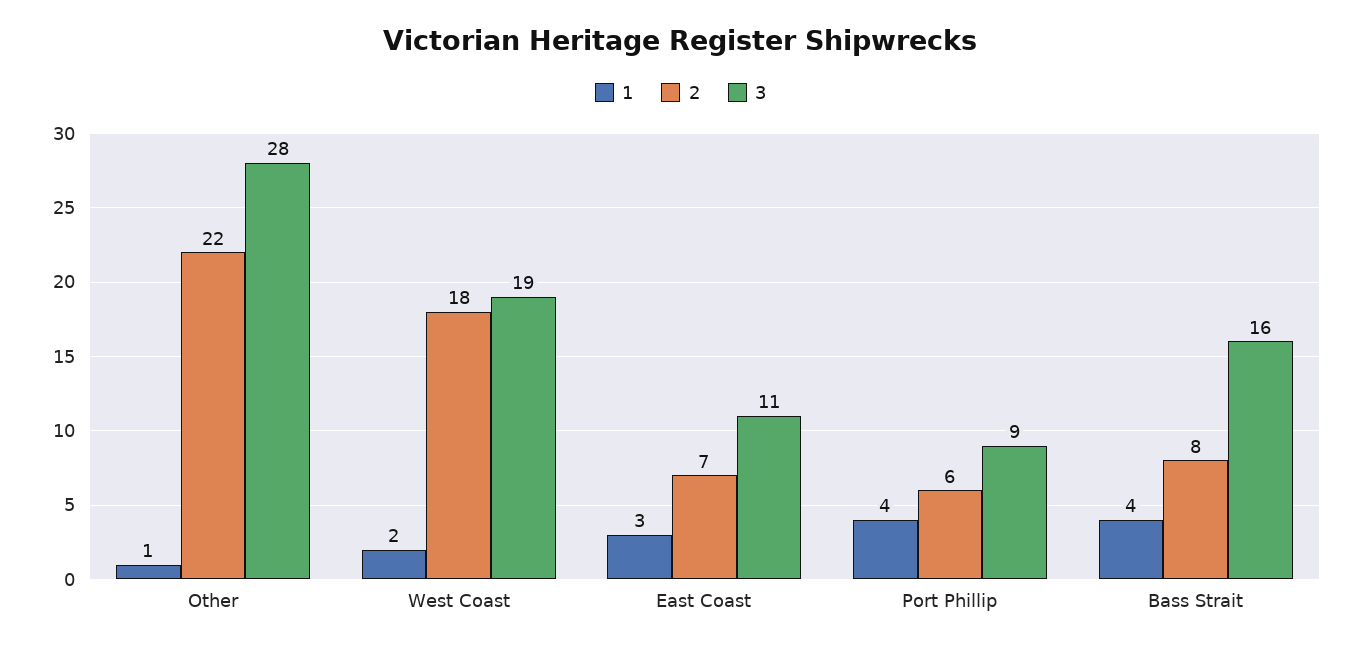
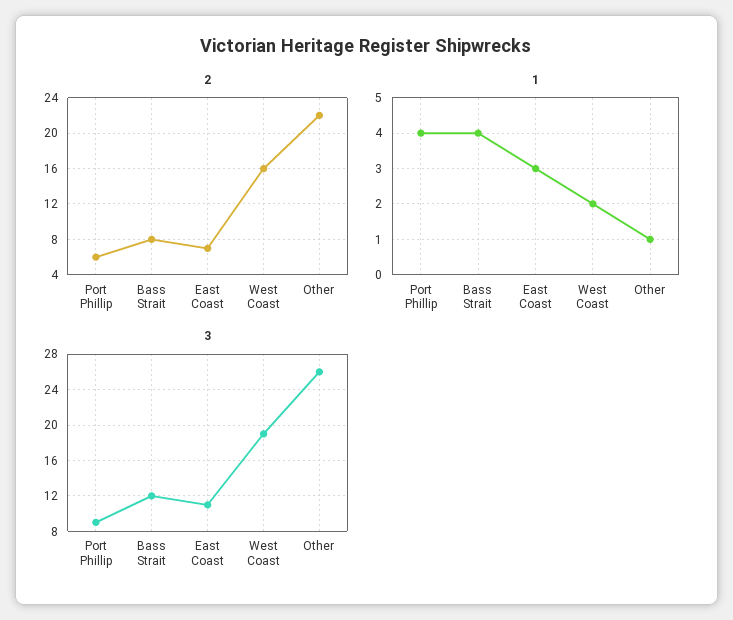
  {
    "1": {
      "Other": 1,
      "West Coast": 2,
      "East Coast": 3,
      "Port Phillip": 4,
      "Bass Strait": 4
    },
    "2": {
      "Other": 22,
-     "West Coast": 18,
+     "West Coast": 16,
      "East Coast": 7,
      "Port Phillip": 6,
      "Bass Strait": 8
    },
    "3": {
-     "Other": 28,
+     "Other": 26,
      "West Coast": 19,
      "East Coast": 11,
      "Port Phillip": 9,
-     "Bass Strait": 16
+     "Bass Strait": 12
    }
  }

